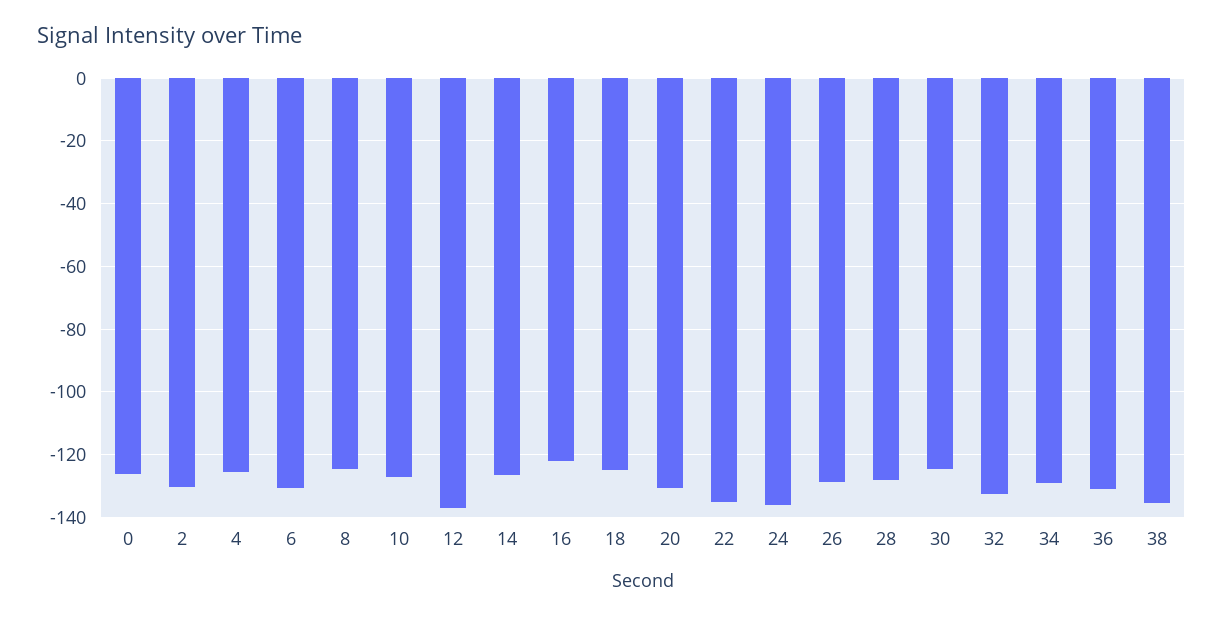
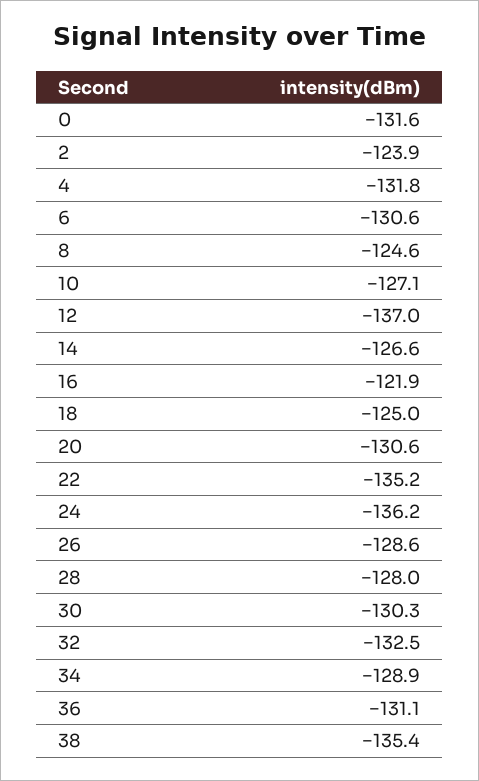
  {
-   "0": -126,
+   "0": -131.6,
-   "2": -130,
+   "2": -123.9,
-   "4": -126,
+   "4": -131.8,
    "6": -130.6,
    "8": -124.6,
    "10": -127.1,
    "12": -137,
    "14": -126.6,
    "16": -121.9,
    "18": -125,
    "20": -130.6,
    "22": -135.2,
    "24": -136.2,
    "26": -128.6,
    "28": -128,
-   "30": -124,
+   "30": -130.3,
    "32": -132.5,
    "34": -128.9,
    "36": -131.1,
    "38": -135.4
  }

